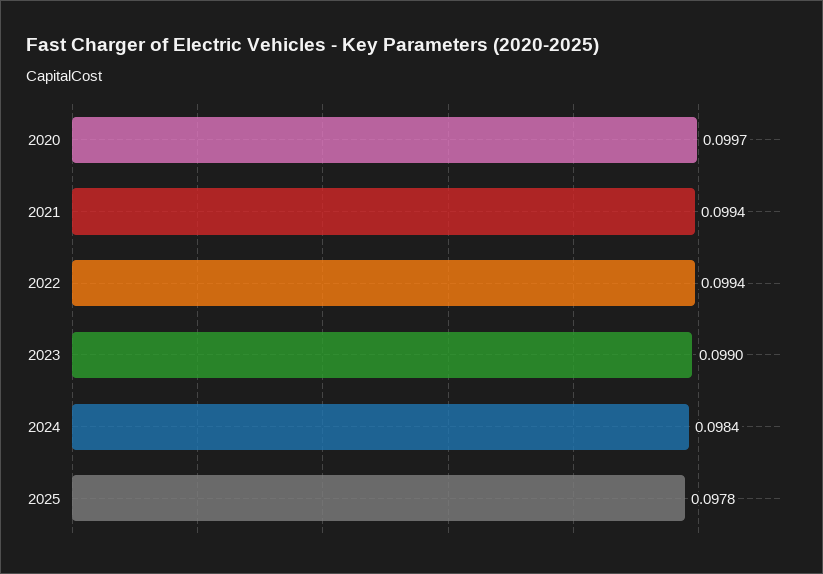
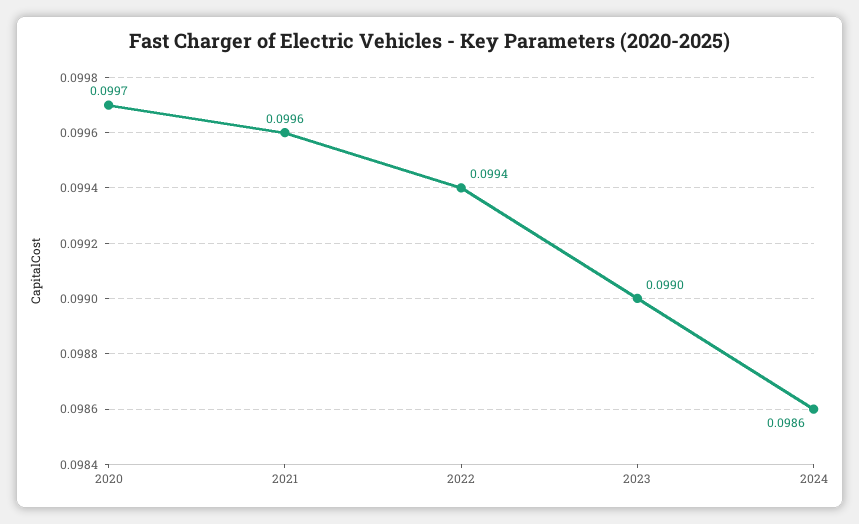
  {
    "2020": 0.0997,
-   "2021": 0.0994,
+   "2021": 0.0996,
    "2022": 0.0994,
    "2023": 0.099,
-   "2024": 0.0984,
+   "2024": 0.0986
-   "2025": 0.0978
  }

